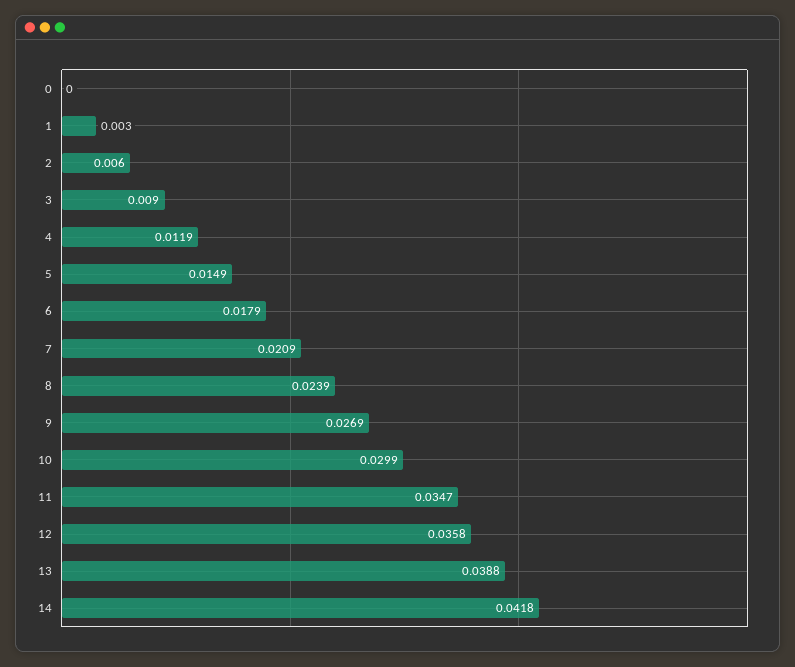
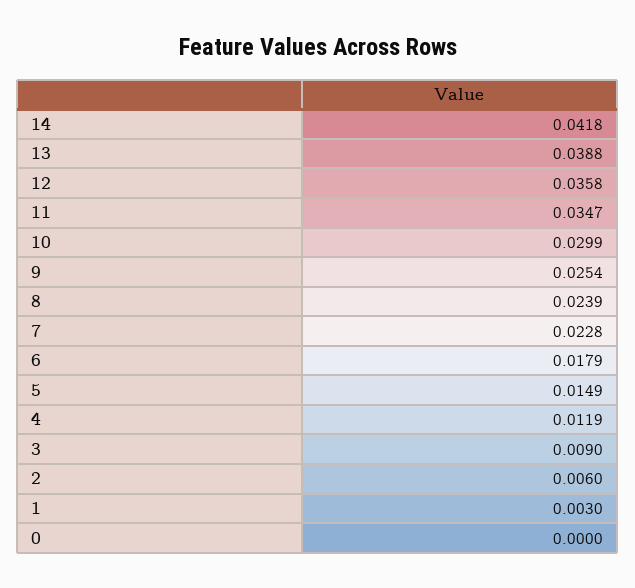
  {
    "0": 0,
    "1": 0.003,
    "2": 0.006,
    "3": 0.009,
    "4": 0.0119,
    "5": 0.0149,
    "6": 0.0179,
-   "7": 0.0209,
+   "7": 0.0228,
    "8": 0.0239,
-   "9": 0.0269,
+   "9": 0.0254,
    "10": 0.0299,
    "11": 0.0347,
    "12": 0.0358,
    "13": 0.0388,
    "14": 0.0418
  }

